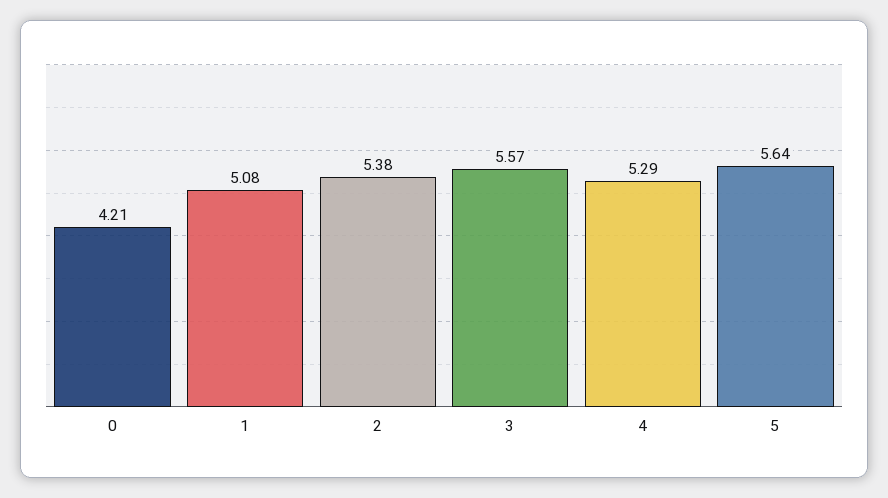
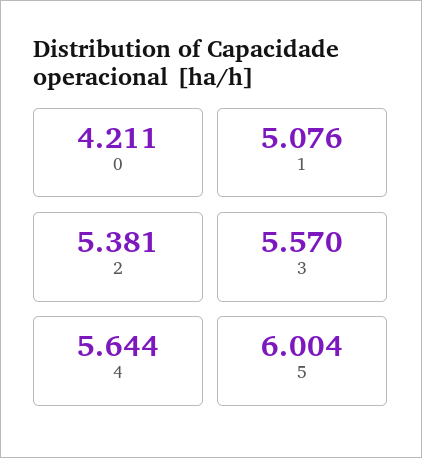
  {
    "0": 4.211,
    "1": 5.076,
    "2": 5.381,
    "3": 5.57,
-   "4": 5.29,
+   "4": 5.644,
-   "5": 5.64
+   "5": 6.004
  }

